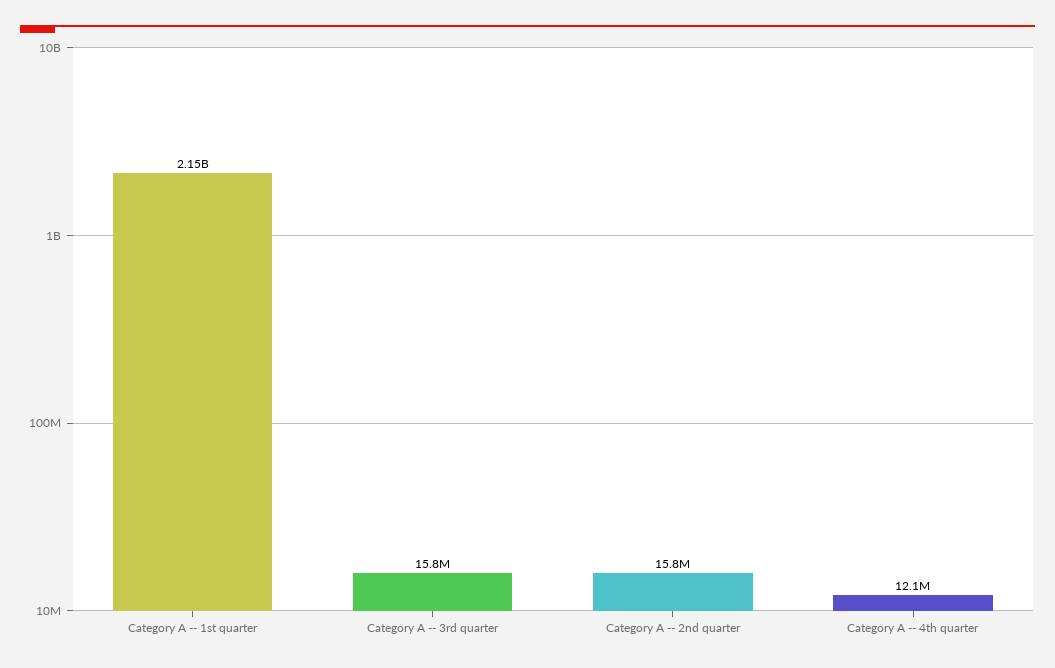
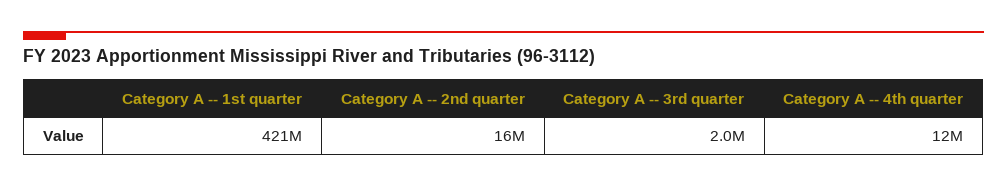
  {
-   "Category A -- 1st quarter": 2150000000,
+   "Category A -- 1st quarter": 421000000,
-   "Category A -- 3rd quarter": 15800000,
+   "Category A -- 3rd quarter": 2000000,
    "Category A -- 2nd quarter": 15800000,
    "Category A -- 4th quarter": 12100000
  }

